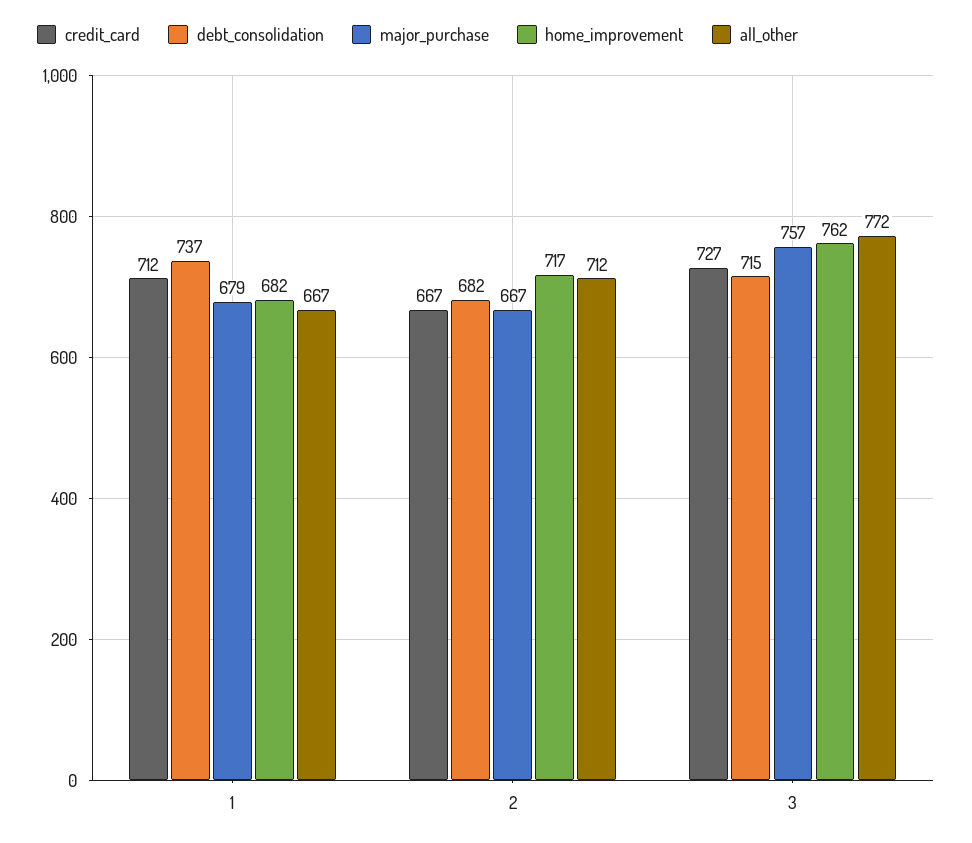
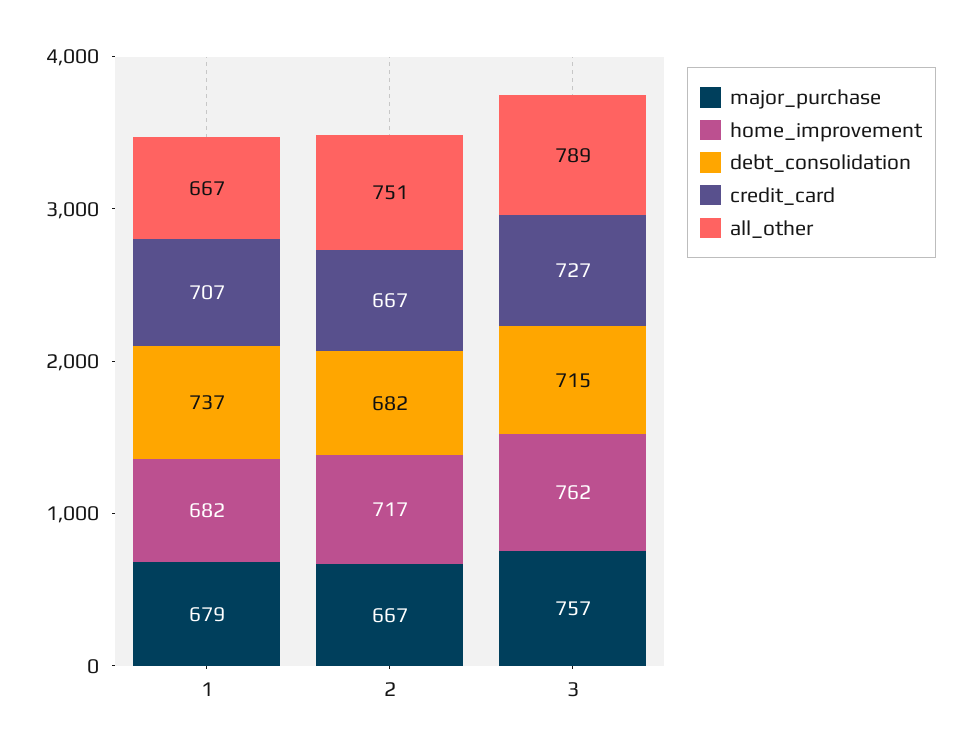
  {
    "credit_card": {
-     "1": 712,
+     "1": 707,
      "2": 667,
      "3": 727
    },
    "debt_consolidation": {
      "1": 737,
      "2": 682,
      "3": 715
    },
    "major_purchase": {
      "1": 679,
      "2": 667,
      "3": 757
    },
    "home_improvement": {
      "1": 682,
      "2": 717,
      "3": 762
    },
    "all_other": {
      "1": 667,
-     "2": 712,
+     "2": 751,
-     "3": 772
+     "3": 789
    }
  }

